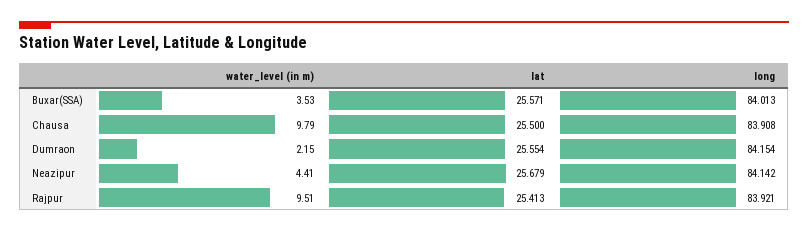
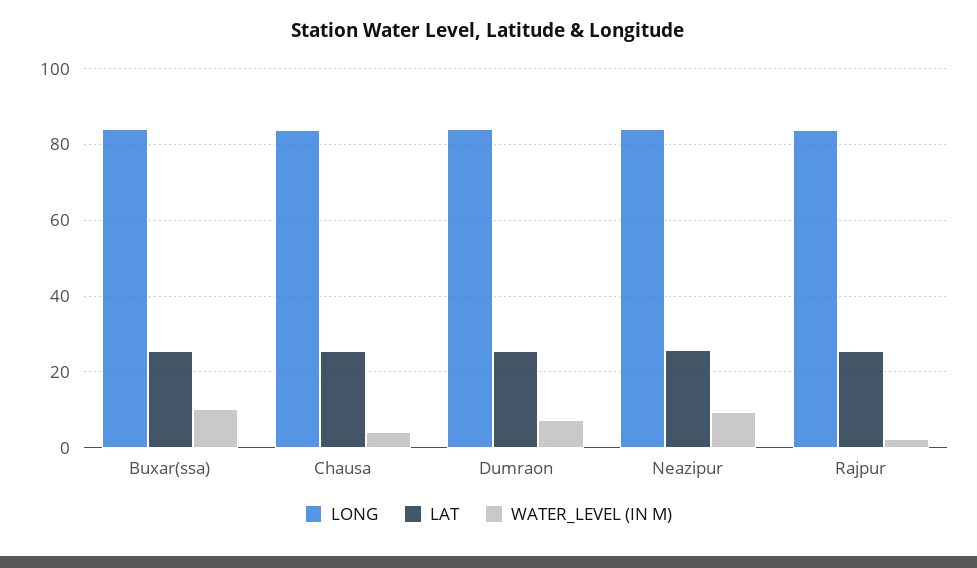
  {
    "water_level (in m)": {
-     "Buxar(SSA)": 3.53,
+     "Buxar(SSA)": 10,
-     "Chausa": 9.79,
+     "Chausa": 4,
-     "Dumraon": 2.15,
+     "Dumraon": 8,
-     "Neazipur": 4.41,
+     "Neazipur": 10,
-     "Rajpur": 9.51
+     "Rajpur": 2
    },
    "lat": {
      "Buxar(SSA)": 25.571,
      "Chausa": 25.5,
      "Dumraon": 25.554,
      "Neazipur": 25.679,
      "Rajpur": 25.413
    },
    "long": {
      "Buxar(SSA)": 84.013,
      "Chausa": 83.908,
      "Dumraon": 84.154,
      "Neazipur": 84.142,
      "Rajpur": 83.921
    }
  }

